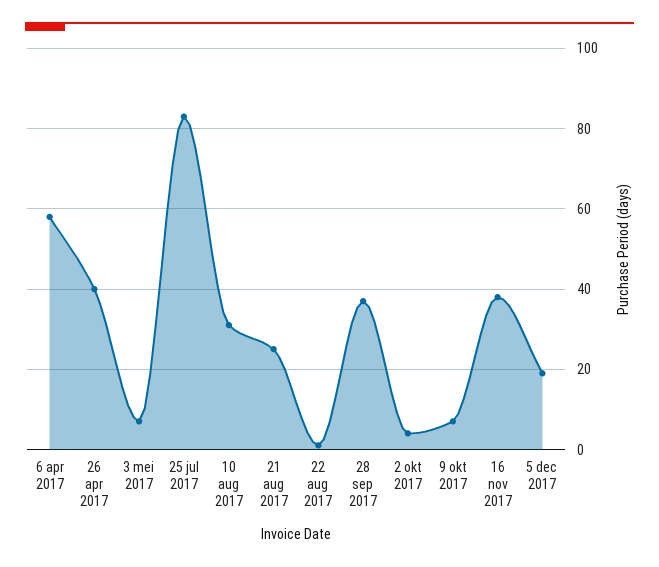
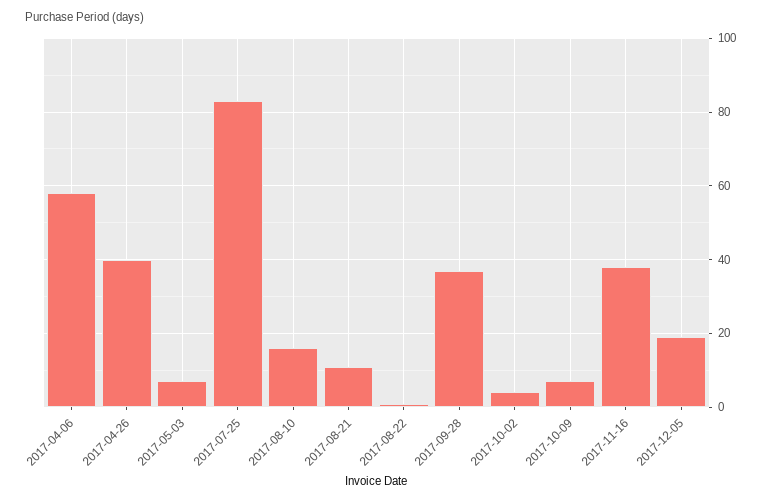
  {
    "6 apr 2017": 60,
    "26 apr 2017": 40,
    "3 mei 2017": 5,
    "25 jul 2017": 85,
-   "10 aug 2017": 30,
+   "10 aug 2017": 15,
-   "21 aug 2017": 25,
+   "21 aug 2017": 10,
    "22 aug 2017": 0,
    "28 sep 2017": 35,
    "2 okt 2017": 5,
    "9 okt 2017": 5,
    "16 nov 2017": 40,
    "5 dec 2017": 20
  }

